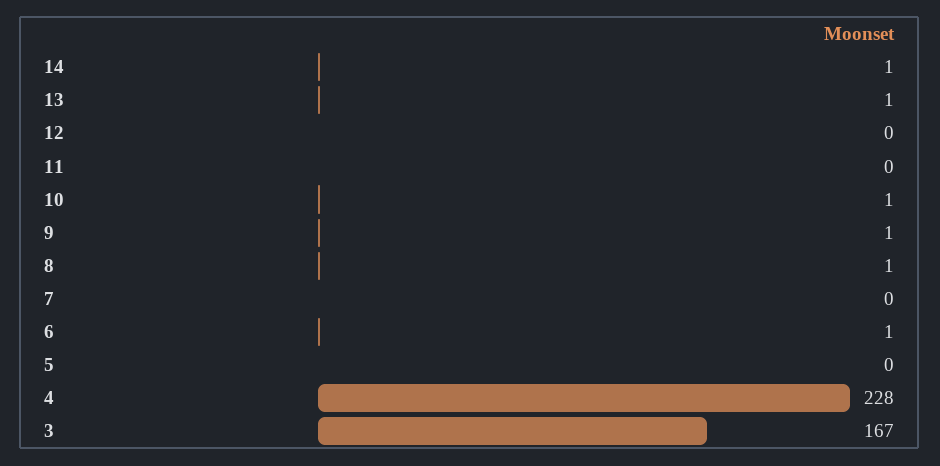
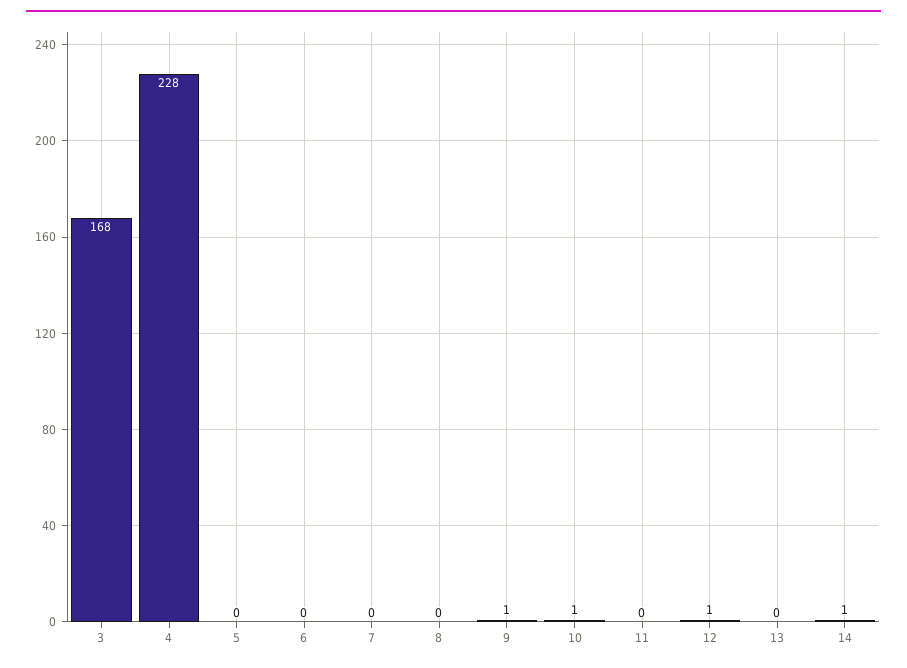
  {
    "14": 1,
-   "13": 1,
+   "13": 0,
-   "12": 0,
+   "12": 1,
    "11": 0,
    "10": 1,
    "9": 1,
-   "8": 1,
+   "8": 0,
    "7": 0,
-   "6": 1,
+   "6": 0,
    "5": 0,
    "4": 228,
-   "3": 167
+   "3": 168
  }

